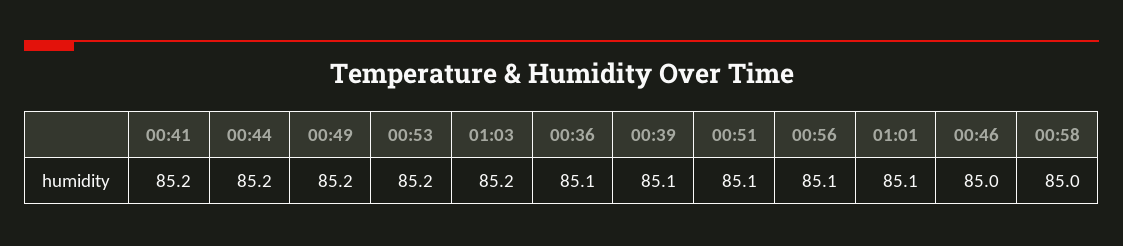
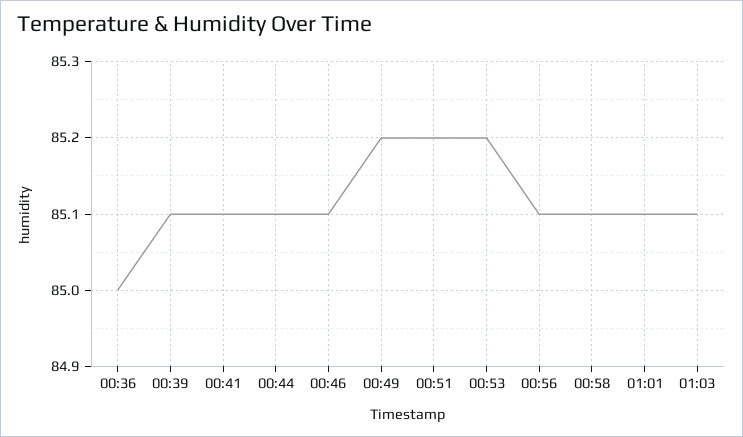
  {
-   "00:41": 85.2,
+   "00:41": 85.1,
-   "00:44": 85.2,
+   "00:44": 85.1,
    "00:49": 85.2,
    "00:53": 85.2,
-   "01:03": 85.2,
+   "01:03": 85.1,
-   "00:36": 85.1,
+   "00:36": 85,
    "00:39": 85.1,
-   "00:51": 85.1,
+   "00:51": 85.2,
    "00:56": 85.1,
    "01:01": 85.1,
-   "00:46": 85,
+   "00:46": 85.1,
-   "00:58": 85
+   "00:58": 85.1
  }

